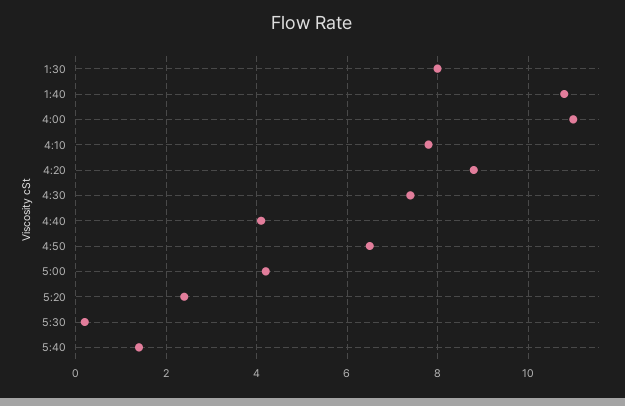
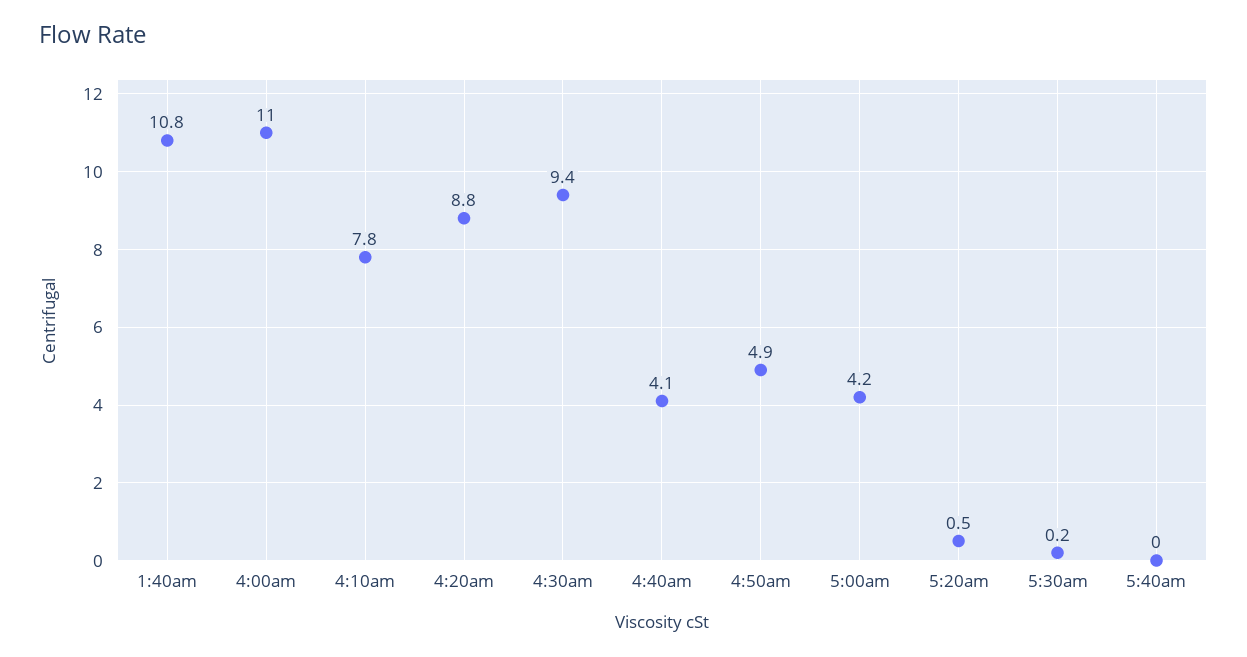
  {
-   "1:30": 8,
    "1:40": 10.8,
    "4:00": 11,
    "4:10": 7.8,
    "4:20": 8.8,
-   "4:30": 7.5,
+   "4:30": 9.4,
    "4:40": 4.1,
-   "4:50": 6.5,
+   "4:50": 4.9,
    "5:00": 4.2,
-   "5:20": 2.5,
+   "5:20": 0.5,
    "5:30": 0.2,
-   "5:40": 1.5
+   "5:40": 0
  }

